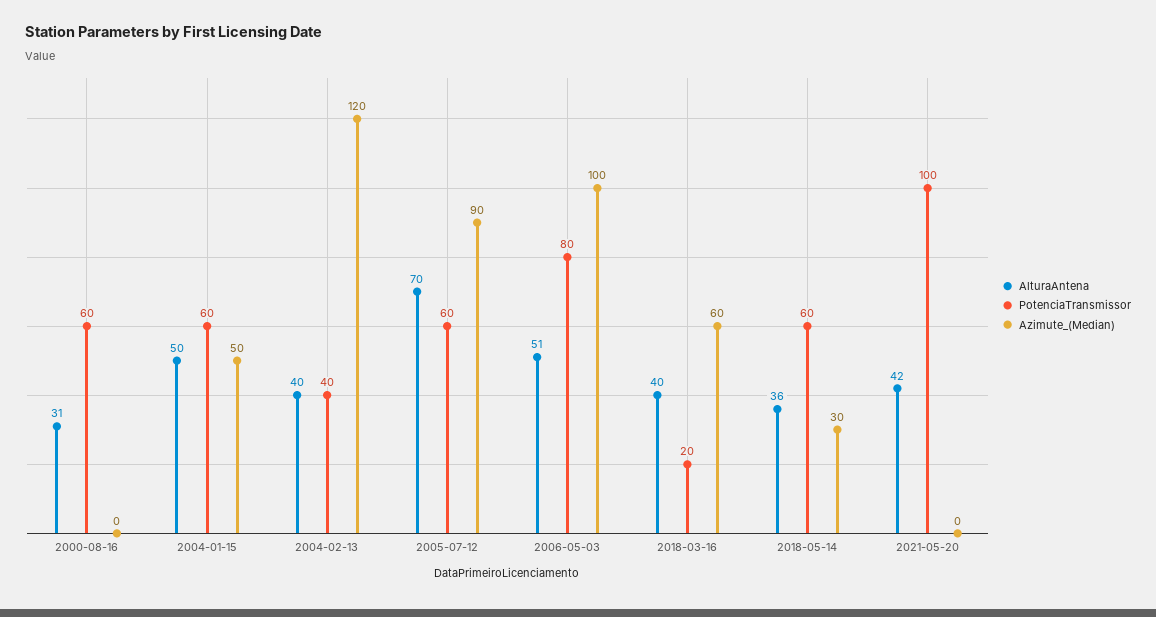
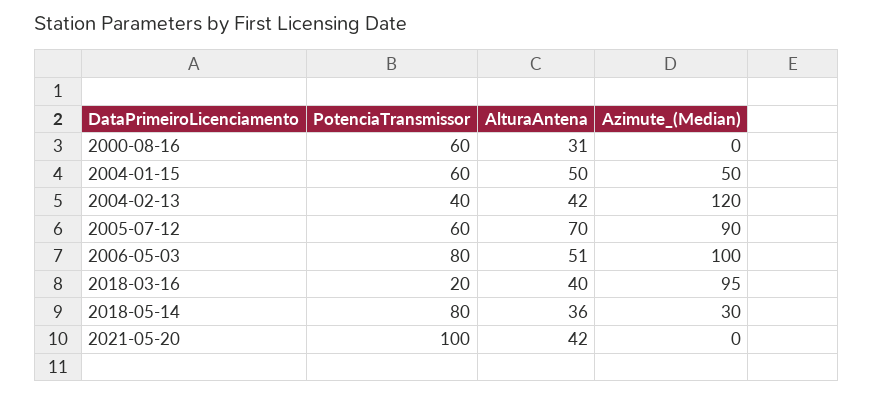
  {
    "AlturaAntena": {
      "2000-08-16": 31,
      "2004-01-15": 50,
-     "2004-02-13": 40,
+     "2004-02-13": 42,
      "2005-07-12": 70,
      "2006-05-03": 51,
      "2018-03-16": 40,
      "2018-05-14": 36,
      "2021-05-20": 42
    },
    "PotenciaTransmissor": {
      "2000-08-16": 60,
      "2004-01-15": 60,
      "2004-02-13": 40,
      "2005-07-12": 60,
      "2006-05-03": 80,
      "2018-03-16": 20,
-     "2018-05-14": 60,
+     "2018-05-14": 80,
      "2021-05-20": 100
    },
    "Azimute_(Median)": {
      "2000-08-16": 0,
      "2004-01-15": 50,
      "2004-02-13": 120,
      "2005-07-12": 90,
      "2006-05-03": 100,
-     "2018-03-16": 60,
+     "2018-03-16": 95,
      "2018-05-14": 30,
      "2021-05-20": 0
    }
  }

